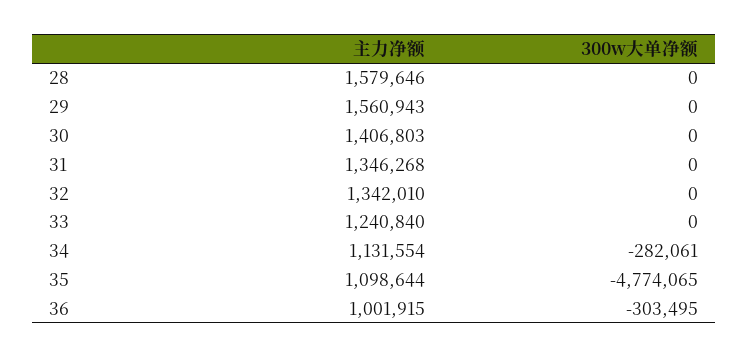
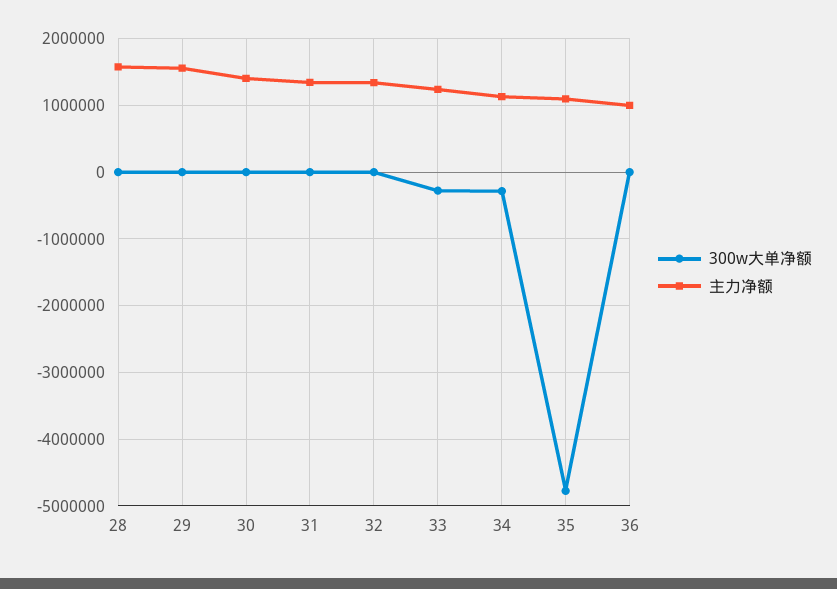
  {
    "主力净额": {
      "28": 1579646,
      "29": 1560943,
      "30": 1406803,
      "31": 1346268,
      "32": 1342010,
      "33": 1240840,
      "34": 1131554,
      "35": 1098644,
      "36": 1001915
    },
    "300w大单净额": {
      "28": 0,
      "29": 0,
      "30": 0,
      "31": 0,
      "32": 0,
-     "33": 0,
+     "33": -300000,
      "34": -282061,
      "35": -4774065,
-     "36": -303495
+     "36": 0
    }
  }

